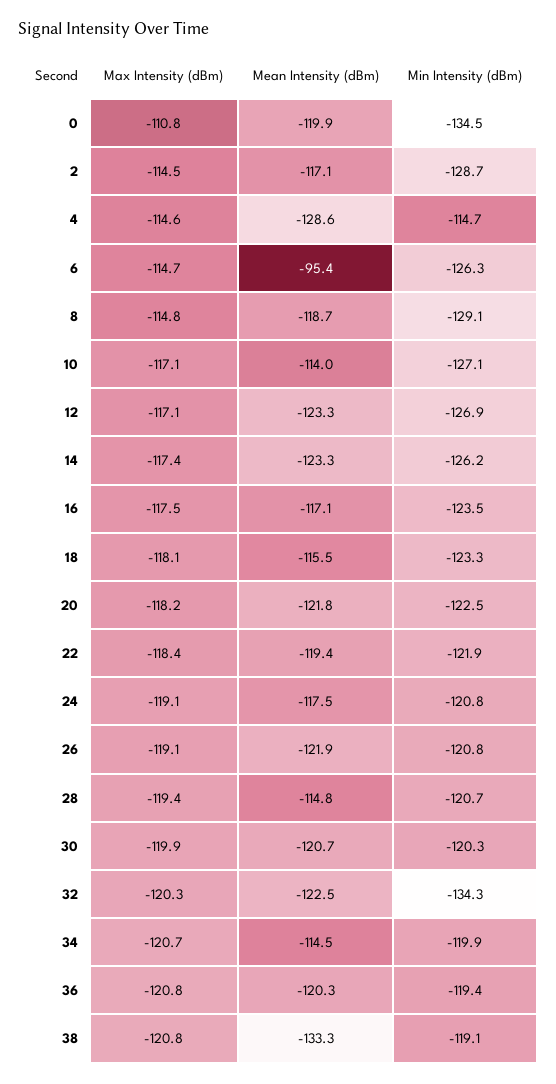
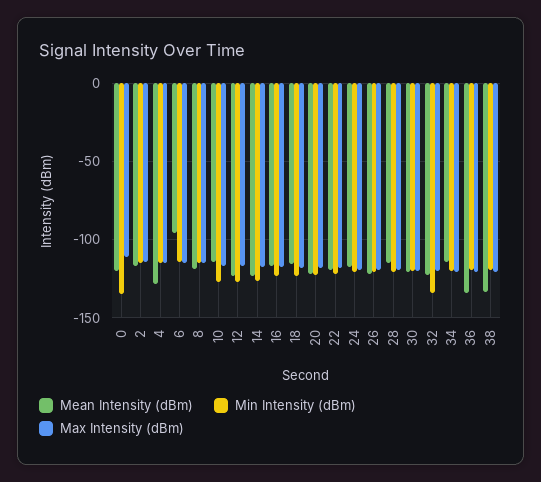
  {
    "Max Intensity (dBm)": {
      "0": -110.8,
      "2": -114.5,
      "4": -114.6,
      "6": -114.7,
      "8": -114.8,
      "10": -117.1,
      "12": -117.1,
      "14": -117.4,
      "16": -117.5,
      "18": -118.1,
      "20": -118.2,
      "22": -118.4,
      "24": -119.1,
      "26": -119.1,
      "28": -119.4,
      "30": -119.9,
      "32": -120.3,
      "34": -120.7,
      "36": -120.8,
      "38": -120.8
    },
    "Mean Intensity (dBm)": {
      "0": -119.9,
      "2": -117.1,
      "4": -128.6,
      "6": -95.4,
      "8": -118.7,
      "10": -114,
      "12": -123.3,
      "14": -123.3,
      "16": -117.1,
      "18": -115.5,
      "20": -121.8,
      "22": -119.4,
      "24": -117.5,
      "26": -121.9,
      "28": -114.8,
      "30": -120.7,
      "32": -122.5,
      "34": -114.5,
-     "36": -120.3,
+     "36": -135,
      "38": -133.3
    },
    "Min Intensity (dBm)": {
      "0": -134.5,
-     "2": -128.7,
+     "2": -115,
      "4": -114.7,
-     "6": -126.3,
+     "6": -115,
-     "8": -129.1,
+     "8": -115,
      "10": -127.1,
      "12": -126.9,
      "14": -126.2,
      "16": -123.5,
      "18": -123.3,
      "20": -122.5,
      "22": -121.9,
      "24": -120.8,
      "26": -120.8,
      "28": -120.7,
      "30": -120.3,
      "32": -134.3,
      "34": -119.9,
      "36": -119.4,
      "38": -119.1
    }
  }

